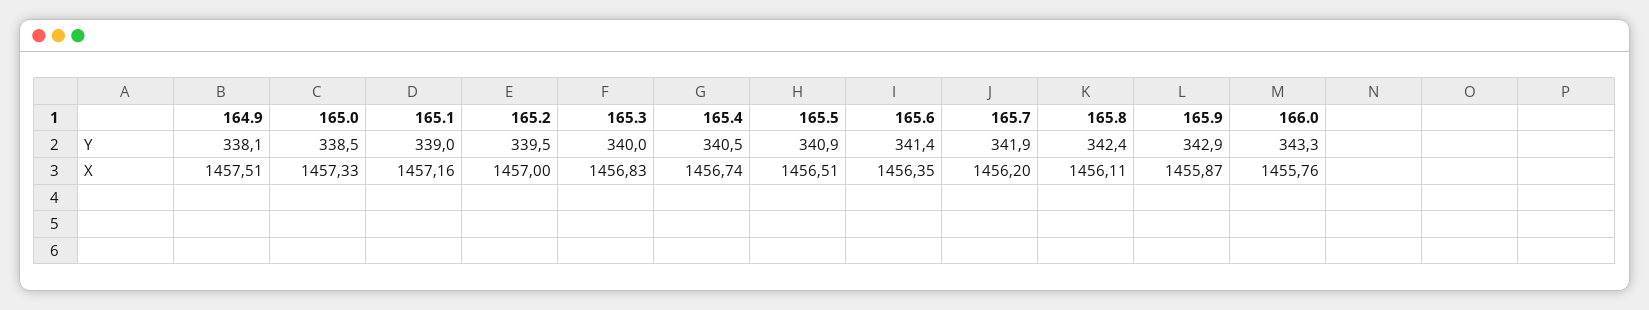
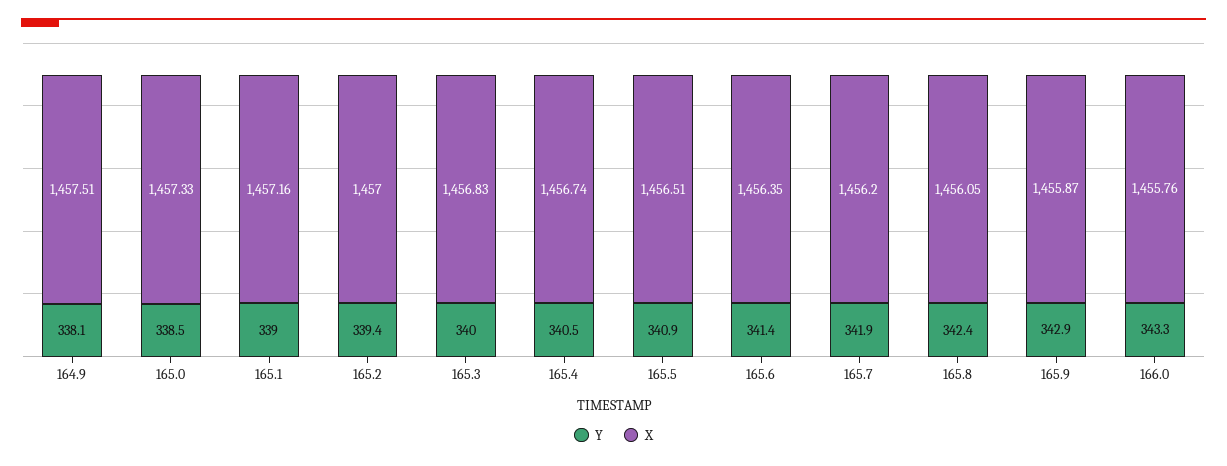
  {
    "Y": {
      "164.9": 338.1,
      "165.0": 338.5,
      "165.1": 339,
-     "165.2": 339.5,
+     "165.2": 339.4,
      "165.3": 340,
      "165.4": 340.5,
      "165.5": 340.9,
      "165.6": 341.4,
      "165.7": 341.9,
      "165.8": 342.4,
      "165.9": 342.9,
      "166.0": 343.3
    },
    "X": {
      "164.9": 1457.51,
      "165.0": 1457.33,
      "165.1": 1457.16,
      "165.2": 1457,
      "165.3": 1456.83,
      "165.4": 1456.74,
      "165.5": 1456.51,
      "165.6": 1456.35,
      "165.7": 1456.2,
-     "165.8": 1456.11,
+     "165.8": 1456.05,
      "165.9": 1455.87,
      "166.0": 1455.76
    }
  }

